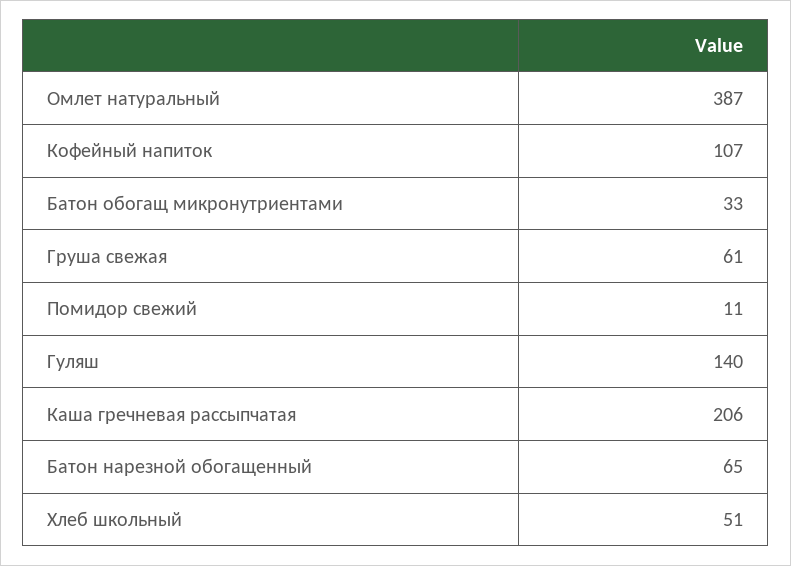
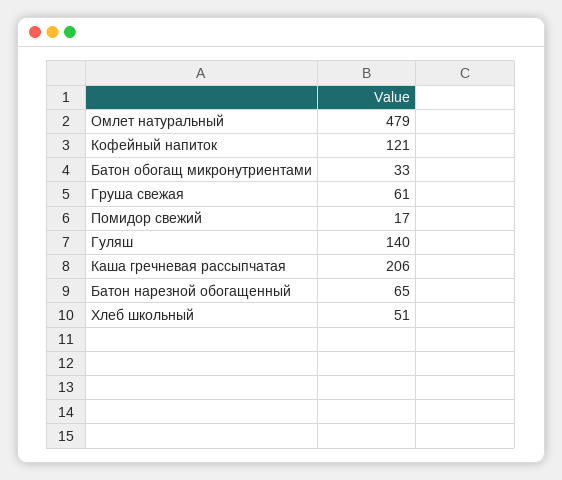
  {
-   "Омлет натуральный": 387,
+   "Омлет натуральный": 479,
-   "Кофейный напиток": 107,
+   "Кофейный напиток": 121,
    "Батон обогащ микронутриентами": 33,
    "Груша свежая": 61,
-   "Помидор свежий": 11,
+   "Помидор свежий": 17,
    "Гуляш": 140,
    "Каша гречневая рассыпчатая": 206,
    "Батон нарезной обогащенный": 65,
    "Хлеб школьный": 51
  }

